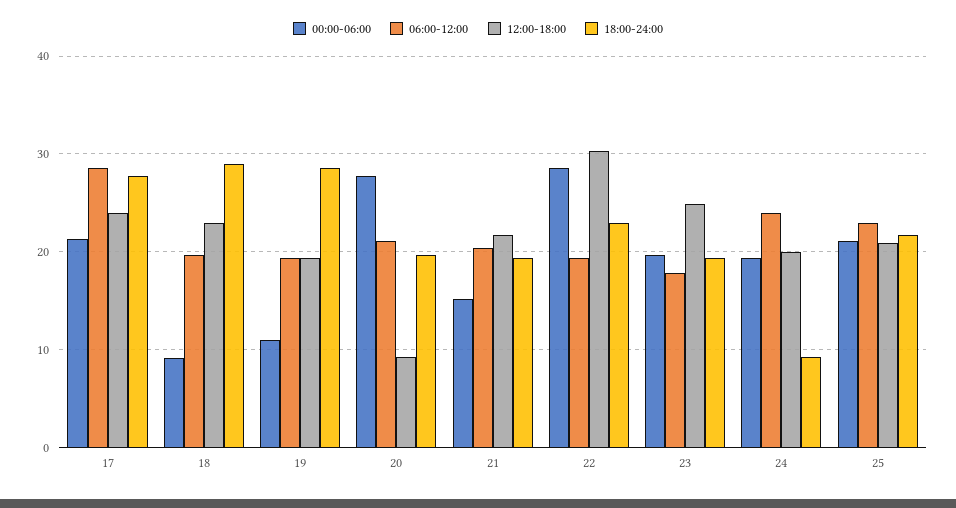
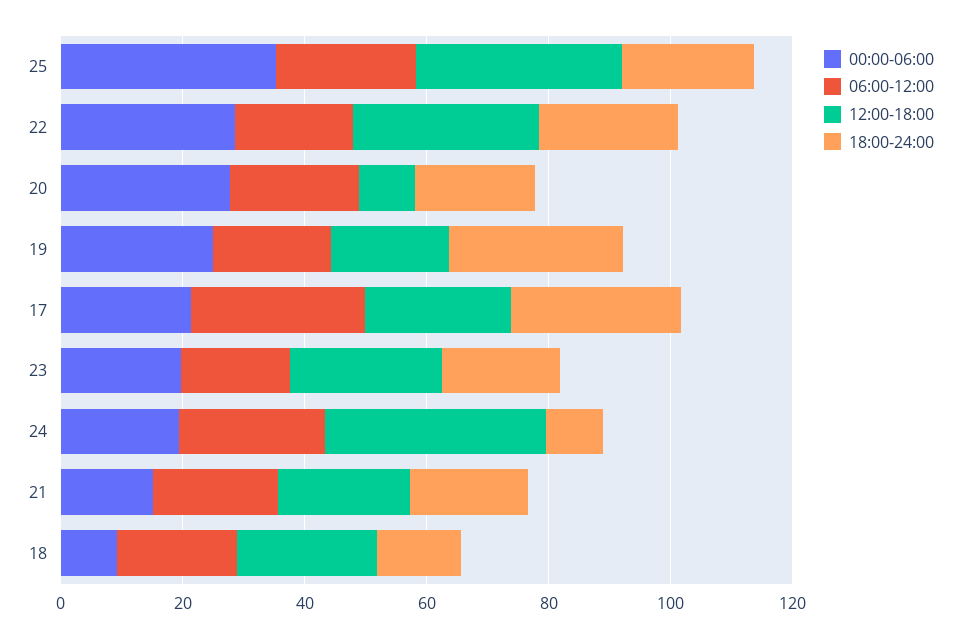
  {
    "00:00-06:00": {
      "17": 21,
      "18": 9,
-     "19": 11,
+     "19": 25,
      "20": 28,
      "21": 15,
      "22": 29,
      "23": 20,
      "24": 19,
-     "25": 21
+     "25": 35
    },
    "06:00-12:00": {
      "17": 29,
      "18": 20,
      "19": 19,
      "20": 21,
      "21": 20,
      "22": 19,
      "23": 18,
      "24": 24,
      "25": 23
    },
    "12:00-18:00": {
      "17": 24,
      "18": 23,
      "19": 19,
      "20": 9,
      "21": 22,
      "22": 30,
      "23": 25,
-     "24": 20,
+     "24": 35,
-     "25": 21
+     "25": 35
    },
    "18:00-24:00": {
      "17": 28,
-     "18": 29,
+     "18": 15,
      "19": 29,
      "20": 20,
      "21": 19,
      "22": 23,
      "23": 19,
      "24": 9,
      "25": 22
    }
  }

